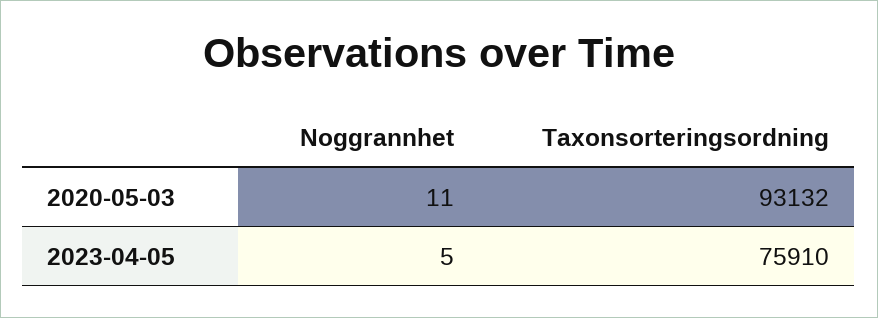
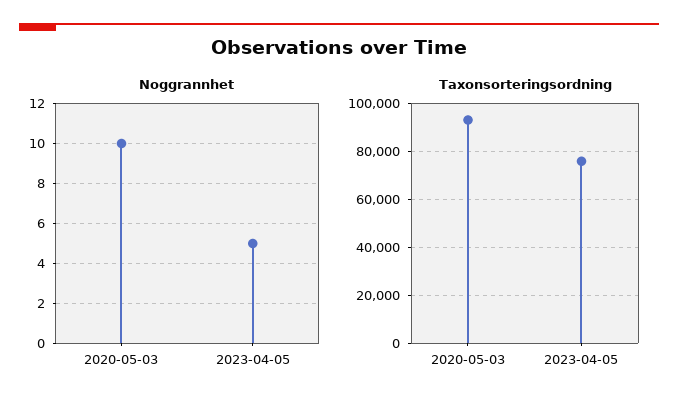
  {
    "Noggrannhet": {
-     "2020-05-03": 11,
+     "2020-05-03": 10,
      "2023-04-05": 5
    },
    "Taxonsorteringsordning": {
      "2020-05-03": 93132,
      "2023-04-05": 75910
    }
  }

